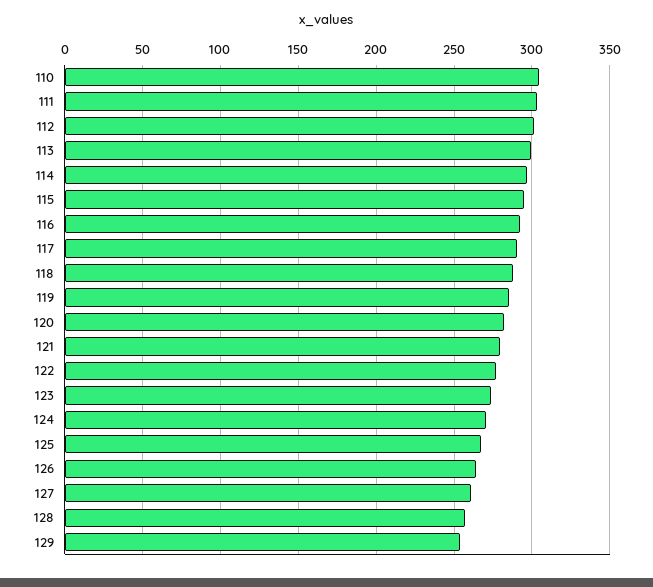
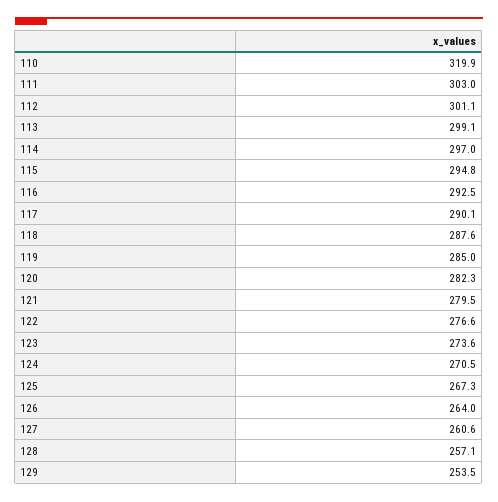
  {
-   "110": 305,
+   "110": 319.9,
    "111": 303,
    "112": 301.1,
    "113": 299.1,
    "114": 297,
    "115": 294.8,
    "116": 292.5,
    "117": 290.1,
    "118": 287.6,
    "119": 285,
    "120": 282.3,
    "121": 279.5,
    "122": 276.6,
    "123": 273.6,
    "124": 270.5,
    "125": 267.3,
    "126": 264,
    "127": 260.6,
    "128": 257.1,
    "129": 253.5
  }

